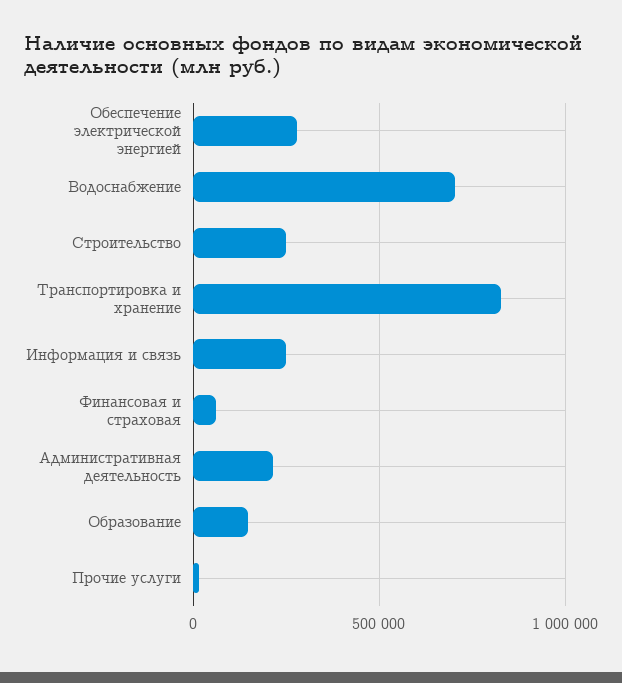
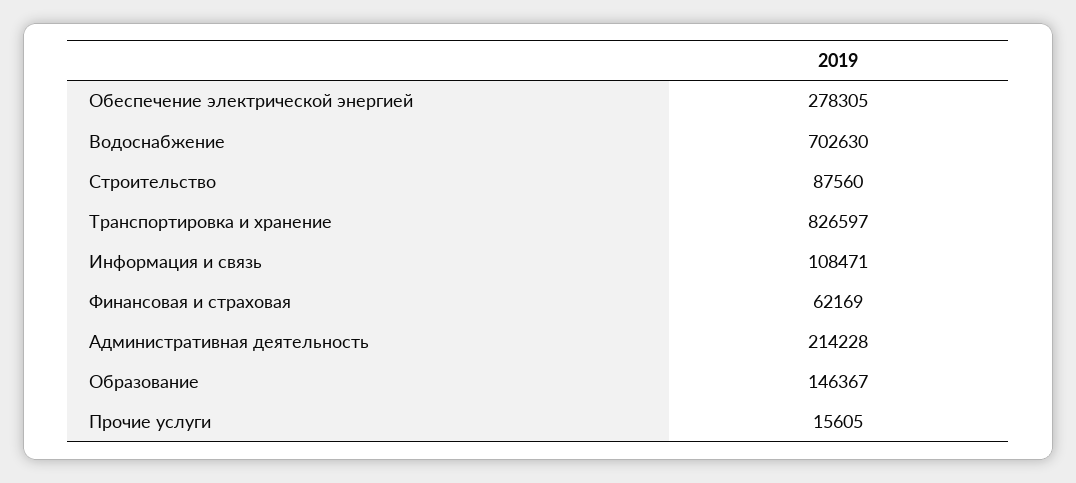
  {
    "Обеспечение электрической энергией": 278305,
    "Водоснабжение": 702630,
-   "Строительство": 250000,
+   "Строительство": 87560,
    "Транспортировка и хранение": 826597,
-   "Информация и связь": 250000,
+   "Информация и связь": 108471,
    "Финансовая и страховая": 62169,
    "Административная деятельность": 214228,
    "Образование": 146367,
    "Прочие услуги": 15605
  }

